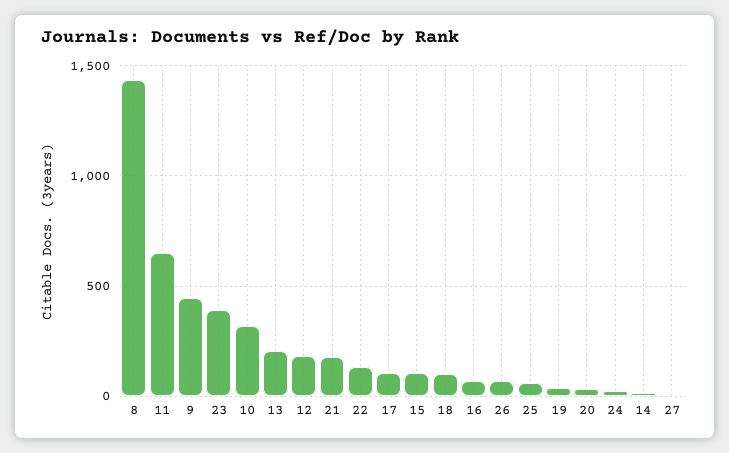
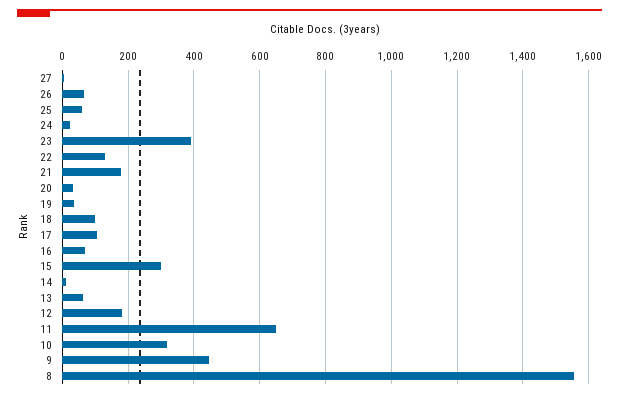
  {
-   "8": 1450,
+   "8": 1560,
    "11": 660,
    "9": 440,
    "23": 400,
    "10": 320,
-   "13": 200,
+   "13": 60,
    "12": 180,
    "21": 180,
    "22": 140,
    "17": 100,
-   "15": 100,
+   "15": 300,
    "18": 100,
    "16": 60,
    "26": 60,
    "25": 60,
    "19": 40,
    "20": 40,
    "24": 20,
    "14": 20,
    "27": 0
  }

